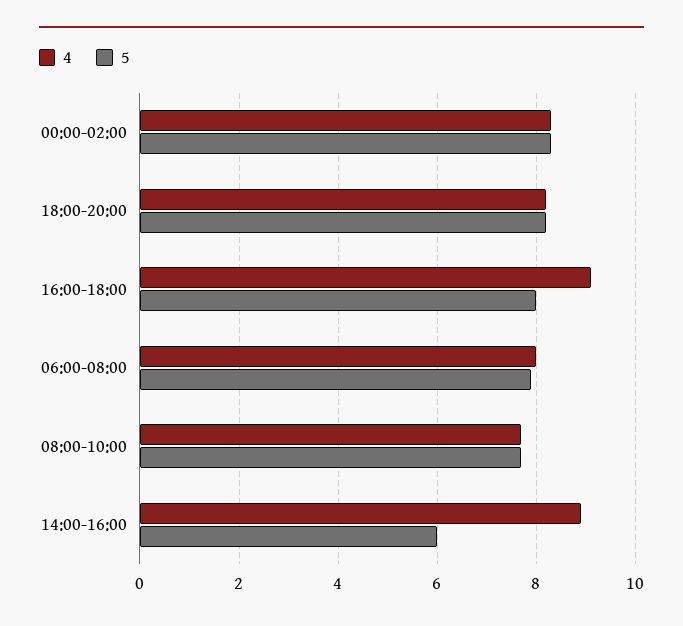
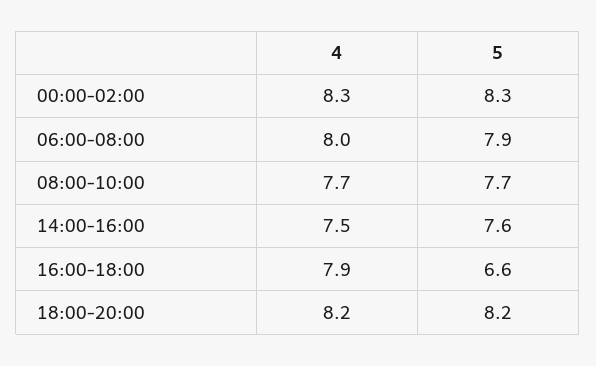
  {
    "4": {
      "00:00-02:00": 8.3,
      "18:00-20:00": 8.2,
-     "16:00-18:00": 9,
+     "16:00-18:00": 7.9,
      "06:00-08:00": 8,
      "08:00-10:00": 7.7,
-     "14:00-16:00": 9
+     "14:00-16:00": 7.5
    },
    "5": {
      "00:00-02:00": 8.3,
      "18:00-20:00": 8.2,
-     "16:00-18:00": 8,
+     "16:00-18:00": 6.6,
      "06:00-08:00": 7.9,
      "08:00-10:00": 7.7,
-     "14:00-16:00": 6
+     "14:00-16:00": 7.6
    }
  }

